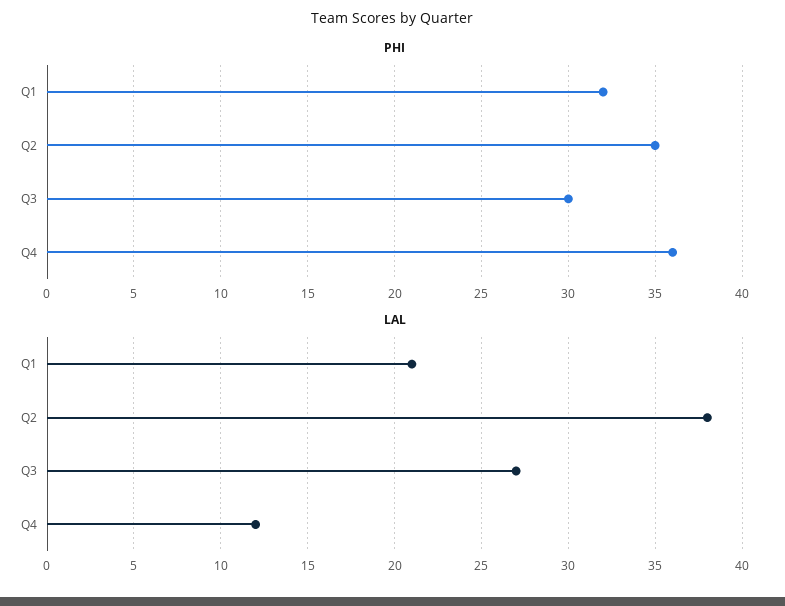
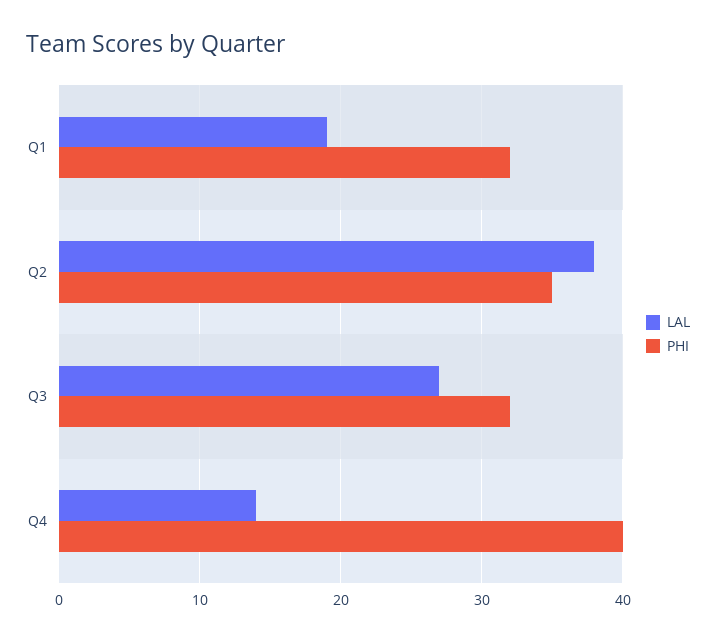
  {
    "PHI": {
      "Q1": 32,
      "Q2": 35,
-     "Q3": 30,
+     "Q3": 32,
-     "Q4": 36
+     "Q4": 40
    },
    "LAL": {
-     "Q1": 21,
+     "Q1": 19,
      "Q2": 38,
      "Q3": 27,
-     "Q4": 12
+     "Q4": 14
    }
  }

